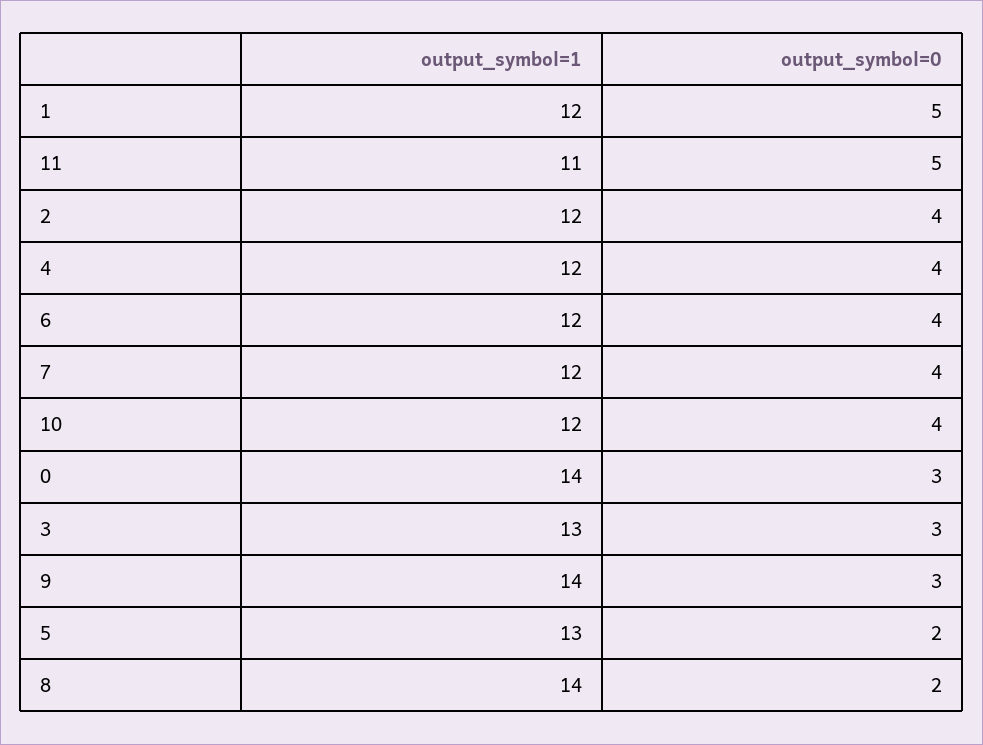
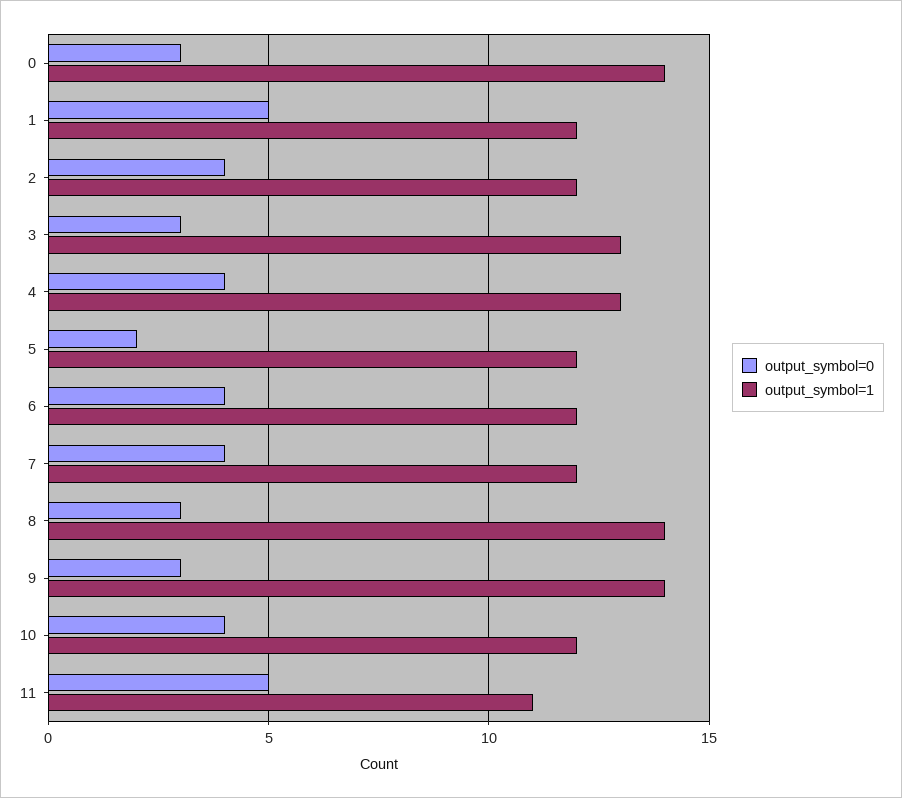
  {
    "output_symbol=1": {
      "1": 12,
      "11": 11,
      "2": 12,
-     "4": 12,
+     "4": 13,
      "6": 12,
      "7": 12,
      "10": 12,
      "0": 14,
      "3": 13,
      "9": 14,
-     "5": 13,
+     "5": 12,
      "8": 14
    },
    "output_symbol=0": {
      "1": 5,
      "11": 5,
      "2": 4,
      "4": 4,
      "6": 4,
      "7": 4,
      "10": 4,
      "0": 3,
      "3": 3,
      "9": 3,
      "5": 2,
-     "8": 2
+     "8": 3
    }
  }

